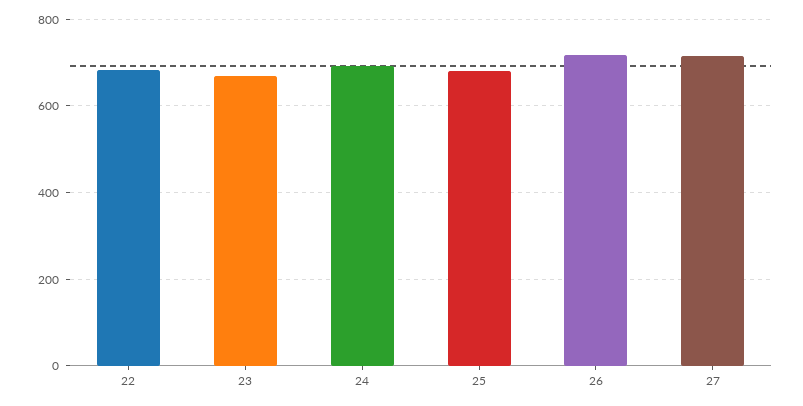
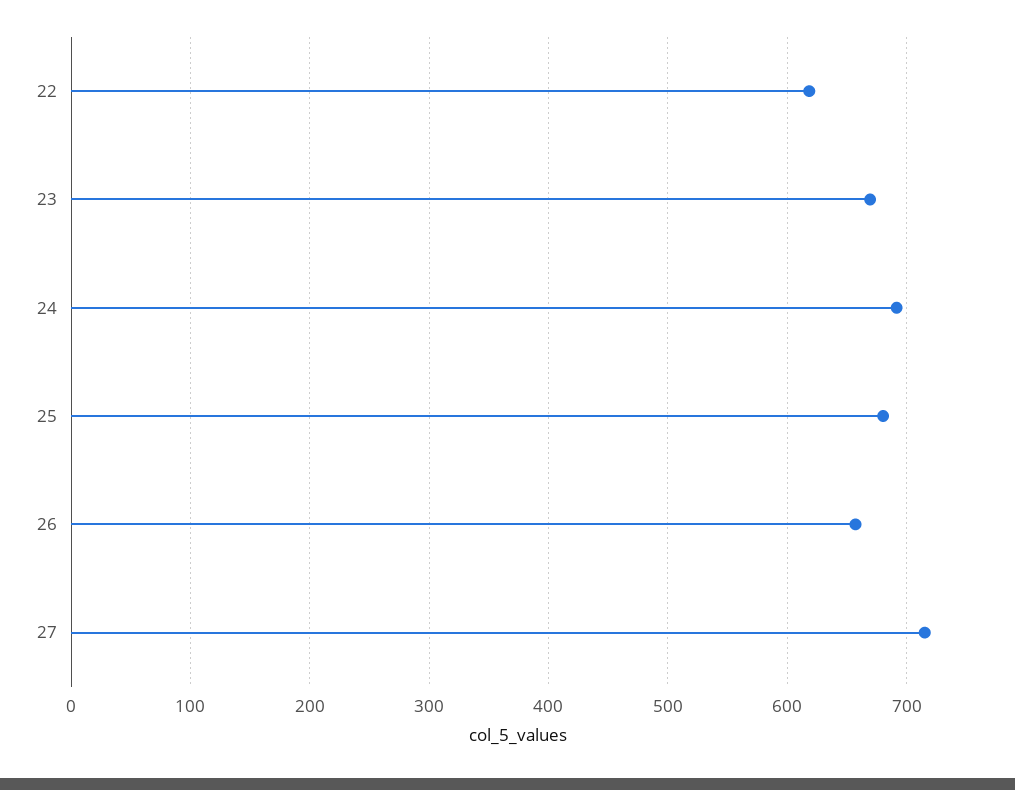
  {
-   "22": 680,
+   "22": 620,
    "23": 670,
    "24": 690,
    "25": 680,
-   "26": 720,
+   "26": 660,
    "27": 720
  }

